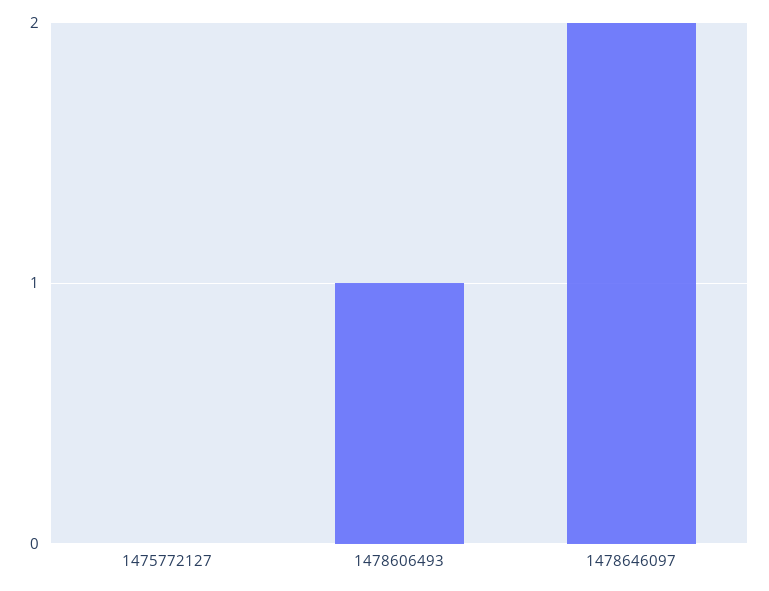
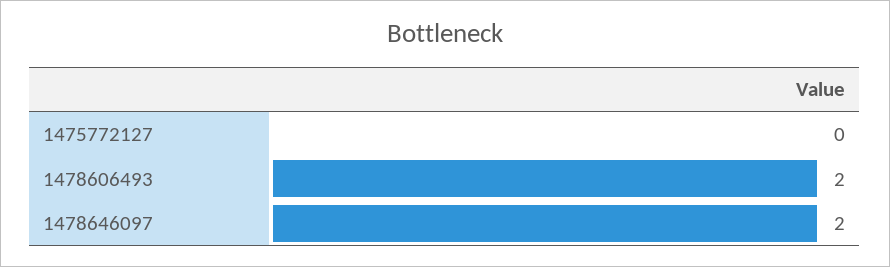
  {
    "1475772127": 0,
-   "1478606493": 1,
+   "1478606493": 2,
    "1478646097": 2
  }

